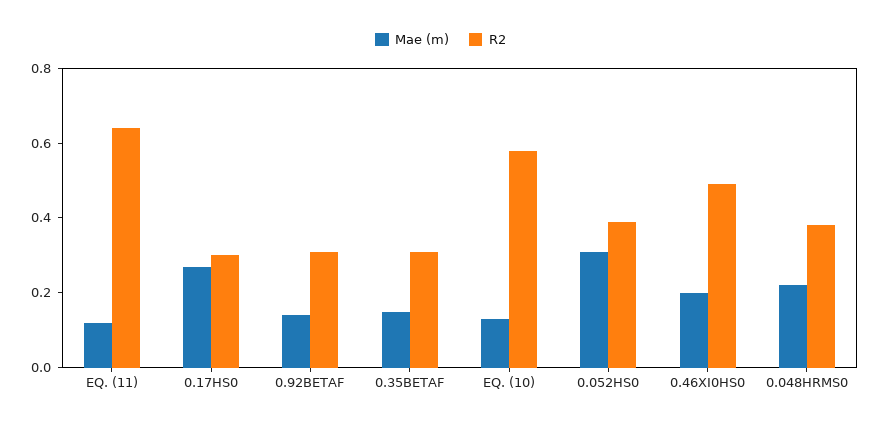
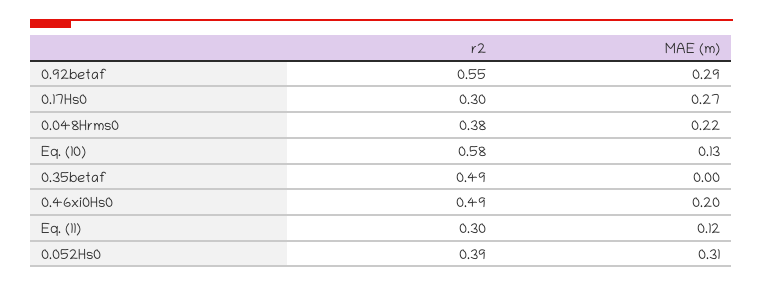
  {
    "Mae (m)": {
      "EQ. (11)": 0.12,
      "0.17HS0": 0.27,
-     "0.92BETAF": 0.15,
+     "0.92BETAF": 0.29,
-     "0.35BETAF": 0.15,
+     "0.35BETAF": 0,
      "EQ. (10)": 0.13,
      "0.052HS0": 0.31,
      "0.46XI0HS0": 0.2,
      "0.048HRMS0": 0.22
    },
    "R2": {
-     "EQ. (11)": 0.65,
+     "EQ. (11)": 0.3,
      "0.17HS0": 0.3,
-     "0.92BETAF": 0.3,
+     "0.92BETAF": 0.55,
-     "0.35BETAF": 0.3,
+     "0.35BETAF": 0.49,
      "EQ. (10)": 0.58,
      "0.052HS0": 0.39,
      "0.46XI0HS0": 0.49,
      "0.048HRMS0": 0.38
    }
  }

